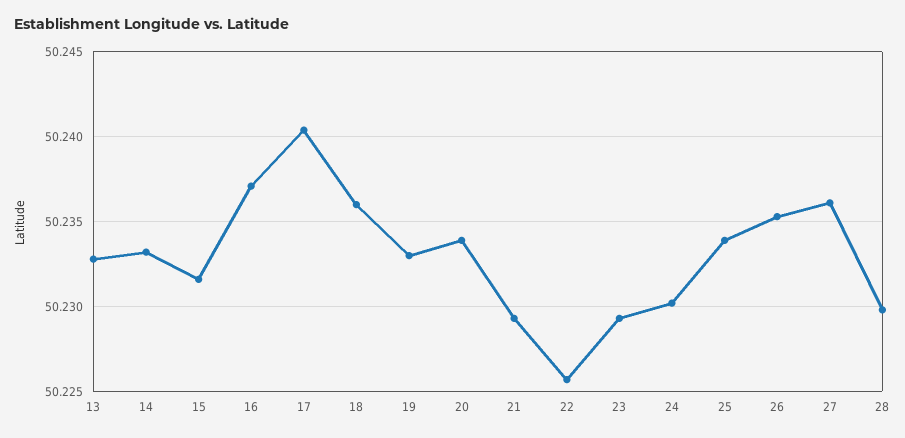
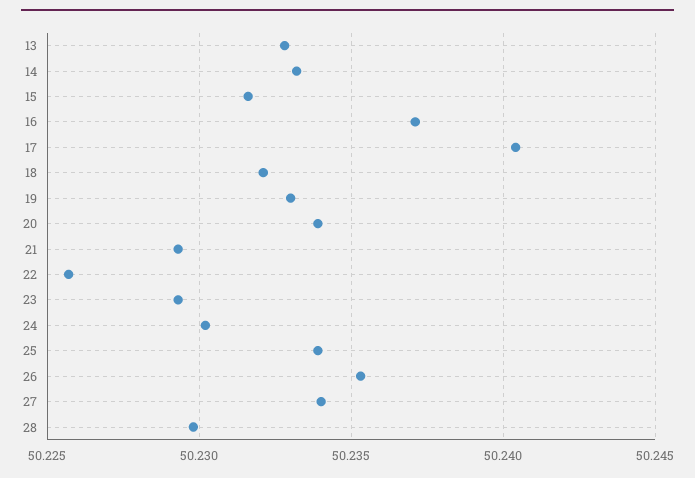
  {
    "13": 50.233,
    "14": 50.233,
    "15": 50.2315,
    "16": 50.237,
    "17": 50.2405,
-   "18": 50.236,
+   "18": 50.232,
    "19": 50.233,
    "20": 50.234,
    "21": 50.2295,
    "22": 50.2255,
    "23": 50.2295,
    "24": 50.23,
    "25": 50.234,
    "26": 50.2355,
-   "27": 50.236,
+   "27": 50.234,
    "28": 50.23
  }

